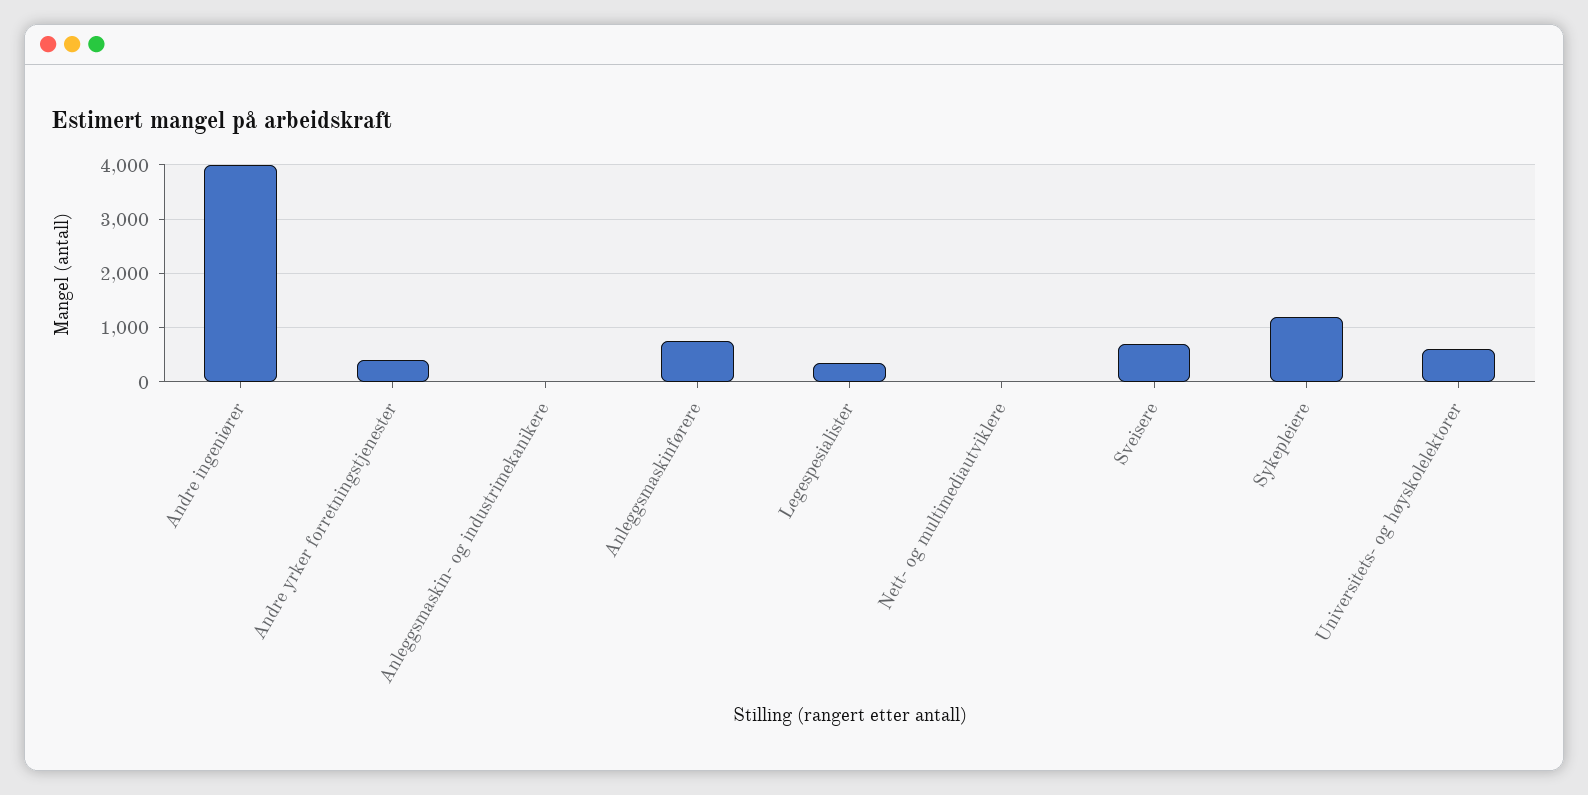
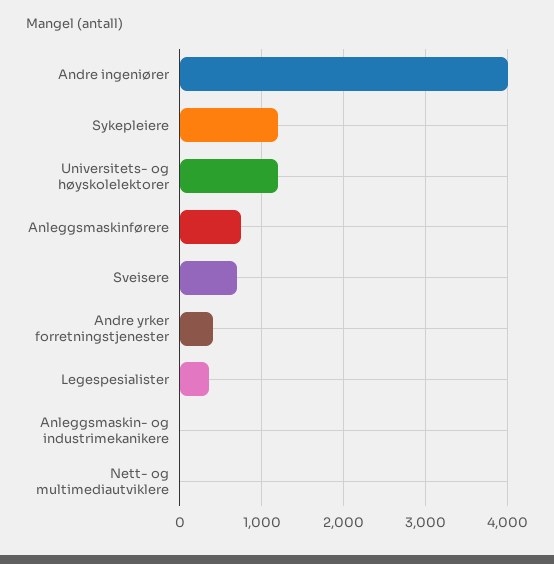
  {
    "Andre ingeniører": 4000,
    "Andre yrker forretningstjenester": 400,
    "Anleggsmaskin- og industrimekanikere": 0,
    "Anleggsmaskinførere": 800,
    "Legespesialister": 400,
    "Nett- og multimediautviklere": 0,
    "Sveisere": 700,
    "Sykepleiere": 1200,
-   "Universitets- og høyskolelektorer": 600
+   "Universitets- og høyskolelektorer": 1200
  }

